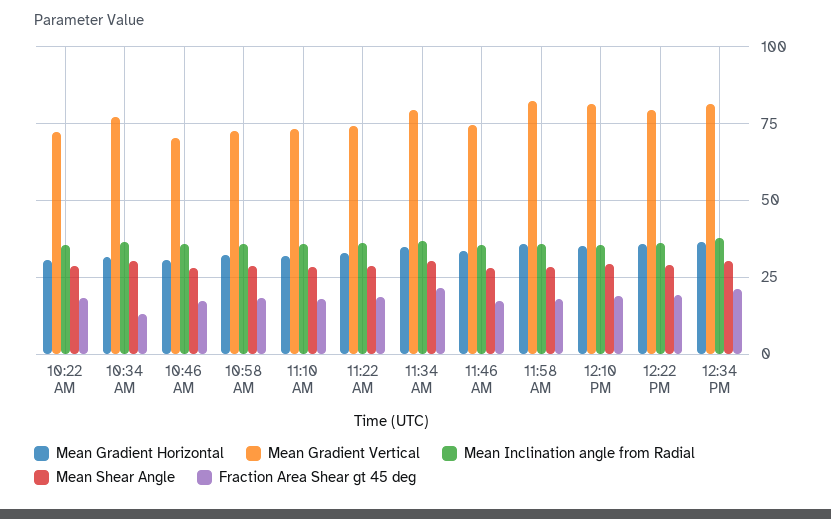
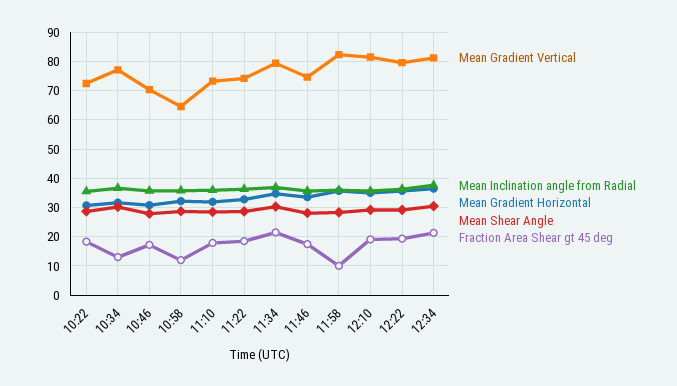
  {
    "Mean Gradient Horizontal": {
      "10:22 AM": 30,
      "10:34 AM": 32.5,
      "10:46 AM": 30,
      "10:58 AM": 32.5,
      "11:10 AM": 32.5,
      "11:22 AM": 32.5,
      "11:34 AM": 35,
      "11:46 AM": 32.5,
      "11:58 AM": 35,
      "12:10 PM": 35,
      "12:22 PM": 35,
      "12:34 PM": 37.5
    },
    "Mean Gradient Vertical": {
      "10:22 AM": 72.5,
      "10:34 AM": 77.5,
      "10:46 AM": 70,
-     "10:58 AM": 72.5,
+     "10:58 AM": 65,
      "11:10 AM": 72.5,
      "11:22 AM": 75,
      "11:34 AM": 80,
      "11:46 AM": 75,
      "11:58 AM": 82.5,
      "12:10 PM": 82.5,
      "12:22 PM": 80,
      "12:34 PM": 80
    },
    "Mean Inclination angle from Radial": {
      "10:22 AM": 35,
      "10:34 AM": 37.5,
      "10:46 AM": 35,
      "10:58 AM": 35,
      "11:10 AM": 35,
      "11:22 AM": 37.5,
      "11:34 AM": 37.5,
      "11:46 AM": 35,
      "11:58 AM": 35,
      "12:10 PM": 35,
      "12:22 PM": 37.5,
      "12:34 PM": 37.5
    },
    "Mean Shear Angle": {
      "10:22 AM": 27.5,
      "10:34 AM": 30,
      "10:46 AM": 27.5,
      "10:58 AM": 27.5,
      "11:10 AM": 27.5,
      "11:22 AM": 27.5,
      "11:34 AM": 30,
      "11:46 AM": 27.5,
      "11:58 AM": 27.5,
      "12:10 PM": 30,
      "12:22 PM": 30,
      "12:34 PM": 30
    },
    "Fraction Area Shear gt 45 deg": {
      "10:22 AM": 17.5,
      "10:34 AM": 12.5,
      "10:46 AM": 17.5,
-     "10:58 AM": 17.5,
+     "10:58 AM": 12.5,
      "11:10 AM": 17.5,
      "11:22 AM": 17.5,
      "11:34 AM": 22.5,
      "11:46 AM": 17.5,
-     "11:58 AM": 17.5,
+     "11:58 AM": 10,
      "12:10 PM": 20,
      "12:22 PM": 20,
      "12:34 PM": 22.5
    }
  }

